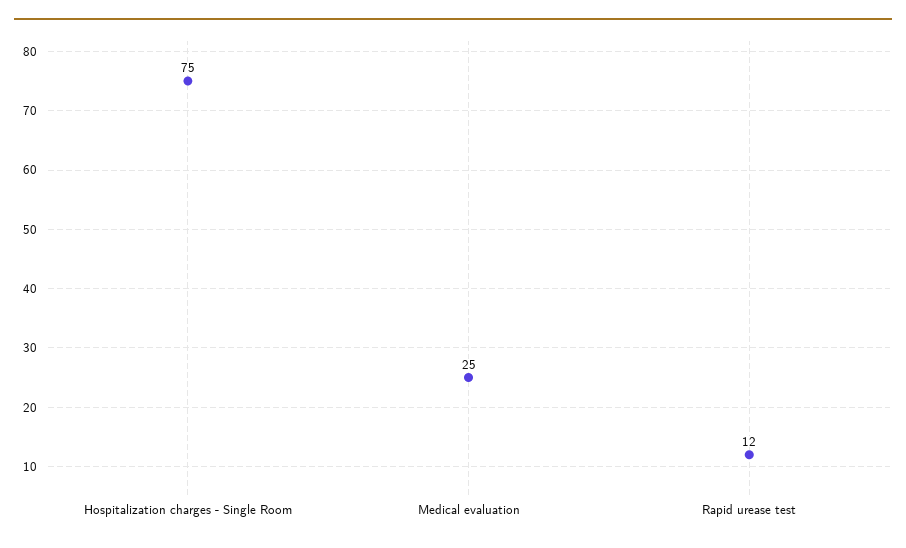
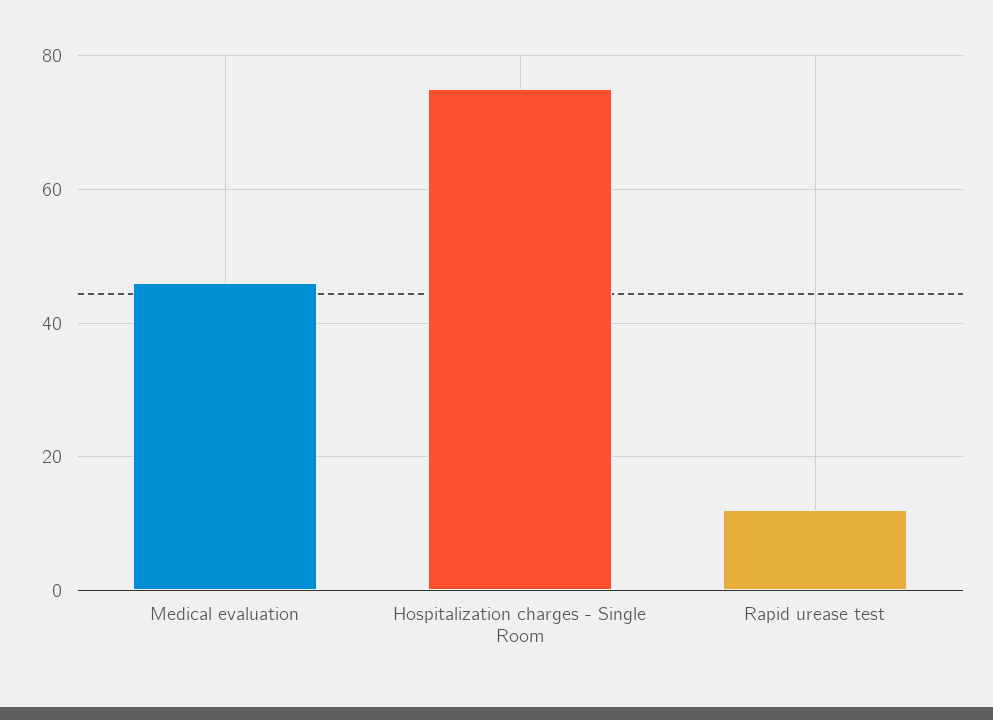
  {
    "Hospitalization charges - Single Room": 75,
-   "Medical evaluation": 25,
+   "Medical evaluation": 45,
    "Rapid urease test": 12
  }

